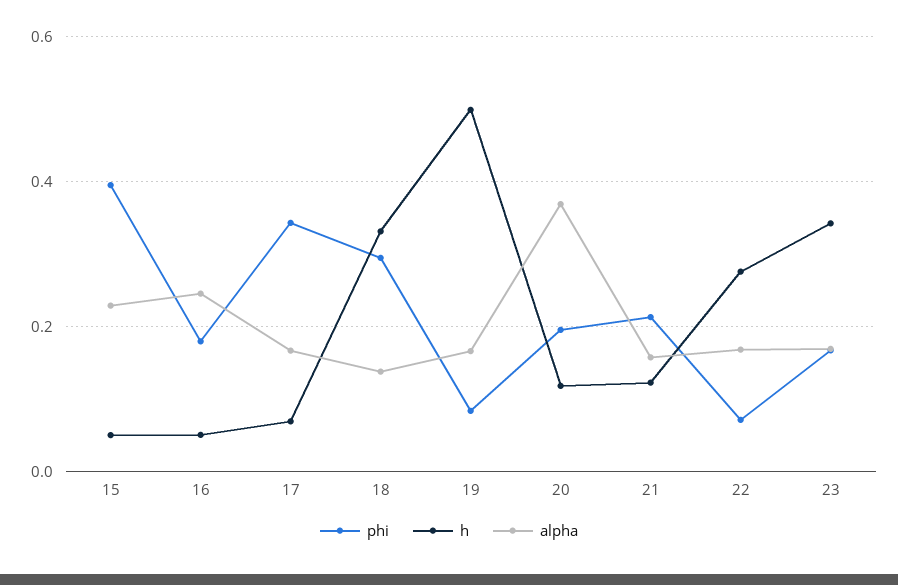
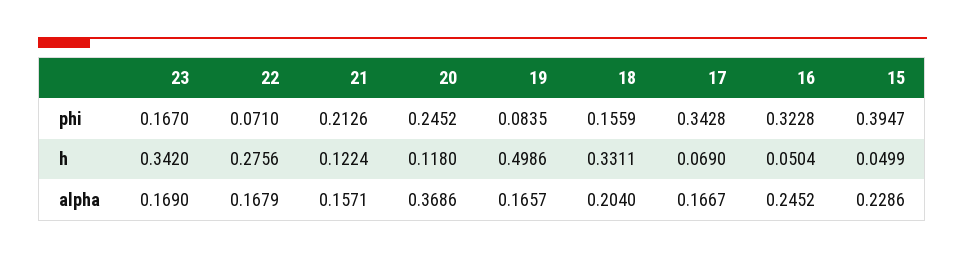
  {
    "phi": {
      "15": 0.3947,
-     "16": 0.18,
+     "16": 0.3228,
      "17": 0.3428,
-     "18": 0.3,
+     "18": 0.1559,
      "19": 0.0835,
-     "20": 0.2,
+     "20": 0.2452,
      "21": 0.2126,
      "22": 0.071,
      "23": 0.167
    },
    "h": {
      "15": 0.0499,
      "16": 0.0504,
      "17": 0.069,
      "18": 0.3311,
      "19": 0.4986,
      "20": 0.118,
      "21": 0.1224,
      "22": 0.2756,
      "23": 0.342
    },
    "alpha": {
      "15": 0.2286,
      "16": 0.2452,
      "17": 0.1667,
-     "18": 0.14,
+     "18": 0.204,
      "19": 0.1657,
      "20": 0.3686,
      "21": 0.1571,
      "22": 0.1679,
      "23": 0.169
    }
  }

